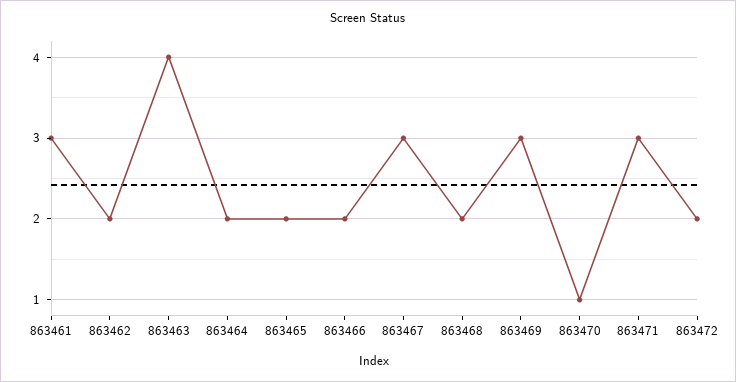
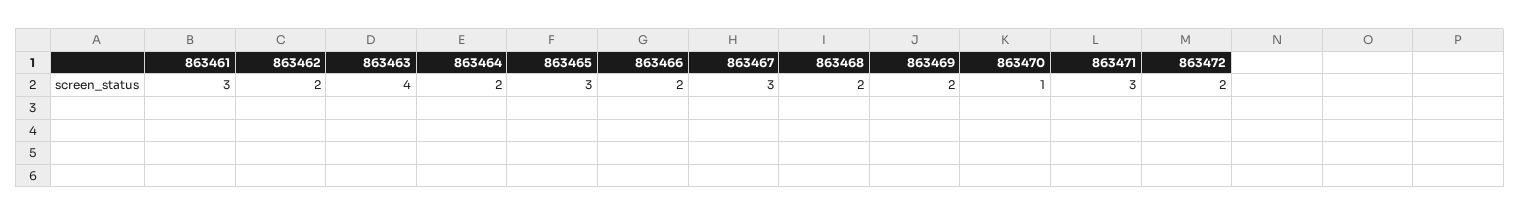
  {
    "863461": 3,
    "863462": 2,
    "863463": 4,
    "863464": 2,
-   "863465": 2,
+   "863465": 3,
    "863466": 2,
    "863467": 3,
    "863468": 2,
-   "863469": 3,
+   "863469": 2,
    "863470": 1,
    "863471": 3,
    "863472": 2
  }

